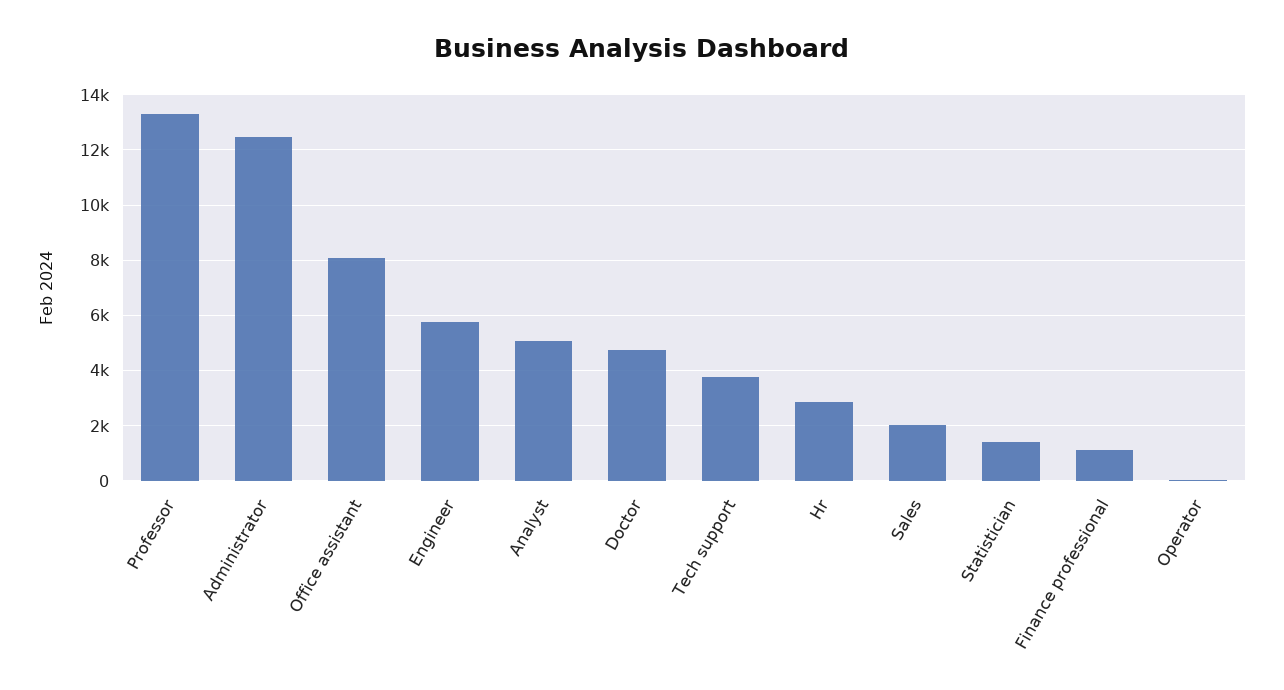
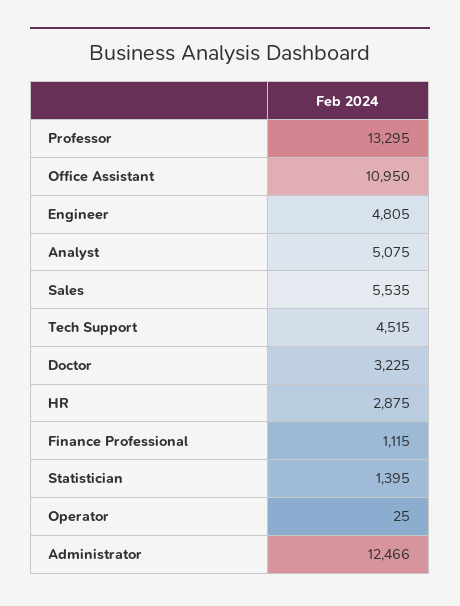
  {
    "Professor": 13295,
    "Administrator": 12466,
-   "Office assistant": 8000,
+   "Office assistant": 10950,
-   "Engineer": 5750,
+   "Engineer": 4805,
    "Analyst": 5075,
-   "Doctor": 4750,
+   "Doctor": 3225,
-   "Tech support": 3750,
+   "Tech support": 4515,
    "Hr": 2875,
-   "Sales": 2000,
+   "Sales": 5535,
    "Statistician": 1395,
    "Finance professional": 1115,
    "Operator": 25
  }

